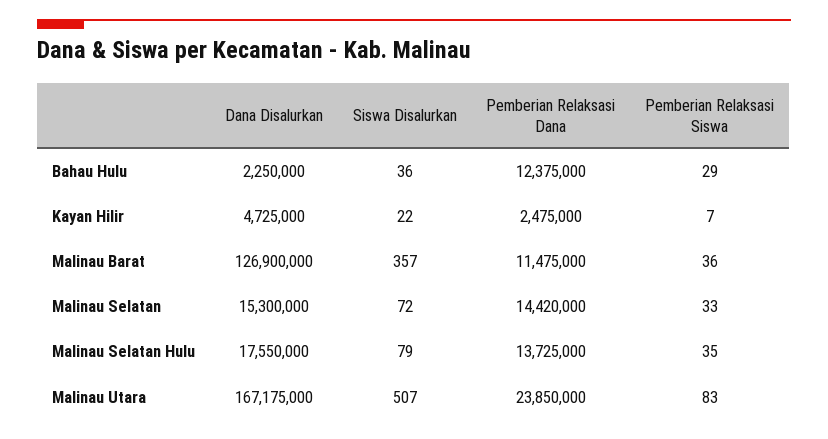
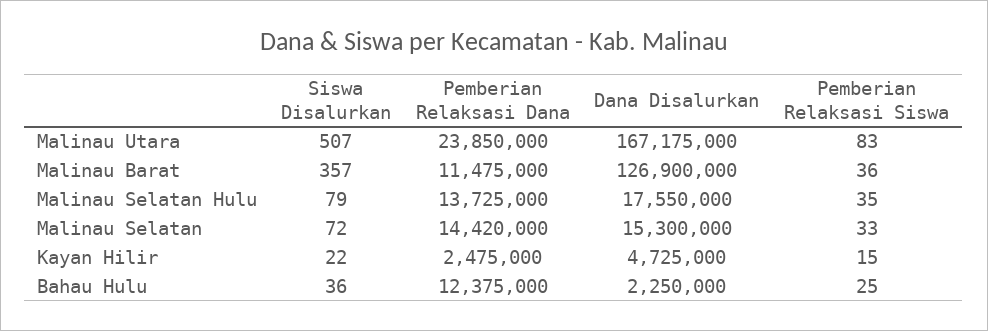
  {
    "Dana Disalurkan": {
      "Bahau Hulu": 2250000,
      "Kayan Hilir": 4725000,
      "Malinau Barat": 126900000,
      "Malinau Selatan": 15300000,
      "Malinau Selatan Hulu": 17550000,
      "Malinau Utara": 167175000
    },
    "Siswa Disalurkan": {
      "Bahau Hulu": 36,
      "Kayan Hilir": 22,
      "Malinau Barat": 357,
      "Malinau Selatan": 72,
      "Malinau Selatan Hulu": 79,
      "Malinau Utara": 507
    },
    "Pemberian Relaksasi Dana": {
      "Bahau Hulu": 12375000,
      "Kayan Hilir": 2475000,
      "Malinau Barat": 11475000,
      "Malinau Selatan": 14420000,
      "Malinau Selatan Hulu": 13725000,
      "Malinau Utara": 23850000
    },
    "Pemberian Relaksasi Siswa": {
-     "Bahau Hulu": 29,
+     "Bahau Hulu": 25,
-     "Kayan Hilir": 7,
+     "Kayan Hilir": 15,
      "Malinau Barat": 36,
      "Malinau Selatan": 33,
      "Malinau Selatan Hulu": 35,
      "Malinau Utara": 83
    }
  }

